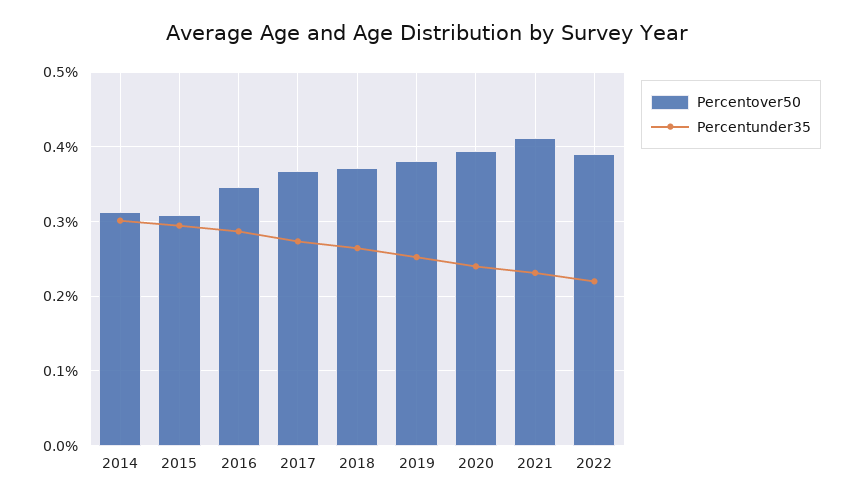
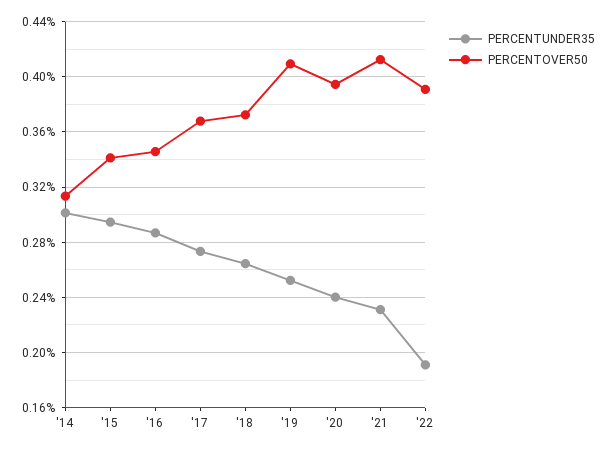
  {
    "Percentover50": {
      "2014": 0.315,
-     "2015": 0.31,
+     "2015": 0.34,
      "2016": 0.345,
      "2017": 0.37,
      "2018": 0.37,
-     "2019": 0.38,
+     "2019": 0.41,
      "2020": 0.395,
      "2021": 0.41,
      "2022": 0.39
    },
    "Percentunder35": {
      "2014": 0.3,
      "2015": 0.295,
      "2016": 0.285,
      "2017": 0.275,
      "2018": 0.265,
      "2019": 0.25,
      "2020": 0.24,
      "2021": 0.23,
-     "2022": 0.22
+     "2022": 0.19
    }
  }

